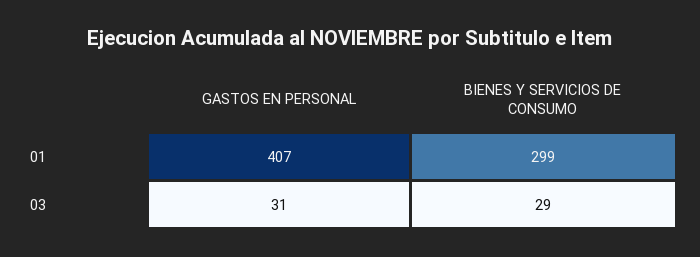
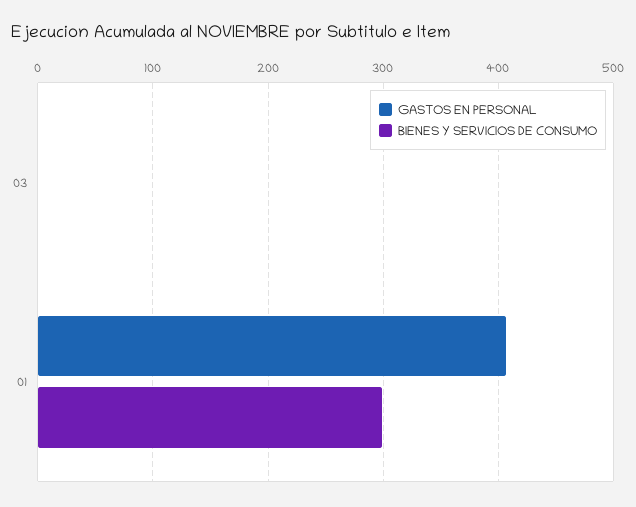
  {
    "GASTOS EN PERSONAL": {
      "01": 407,
-     "03": 31
+     "03": 0
    },
    "BIENES Y SERVICIOS DE CONSUMO": {
      "01": 299,
-     "03": 29
+     "03": 0
    }
  }

